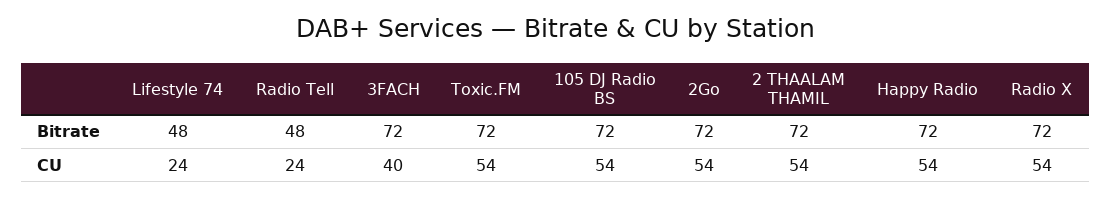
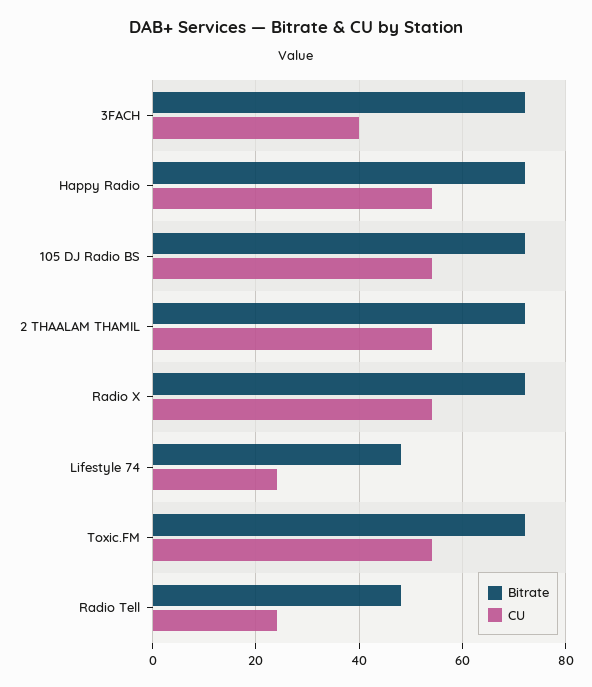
  {
    "Bitrate": {
      "Lifestyle 74": 48,
      "Radio Tell": 48,
      "3FACH": 72,
      "Toxic.FM": 72,
      "105 DJ Radio BS": 72,
-     "2Go": 72,
      "2 THAALAM THAMIL": 72,
      "Happy Radio": 72,
      "Radio X": 72
    },
    "CU": {
      "Lifestyle 74": 24,
      "Radio Tell": 24,
      "3FACH": 40,
      "Toxic.FM": 54,
      "105 DJ Radio BS": 54,
-     "2Go": 54,
      "2 THAALAM THAMIL": 54,
      "Happy Radio": 54,
      "Radio X": 54
    }
  }

